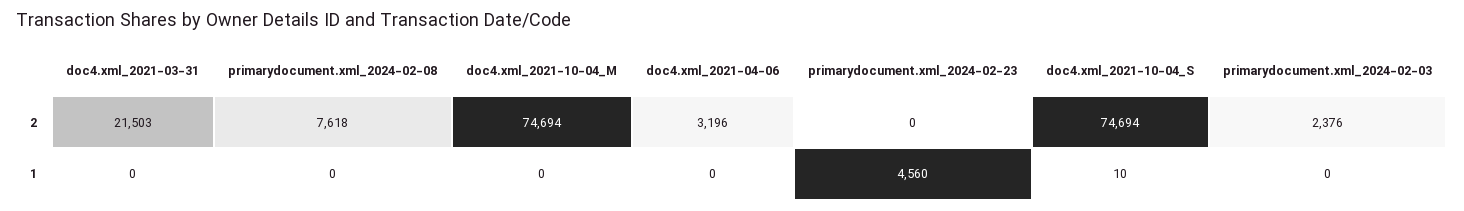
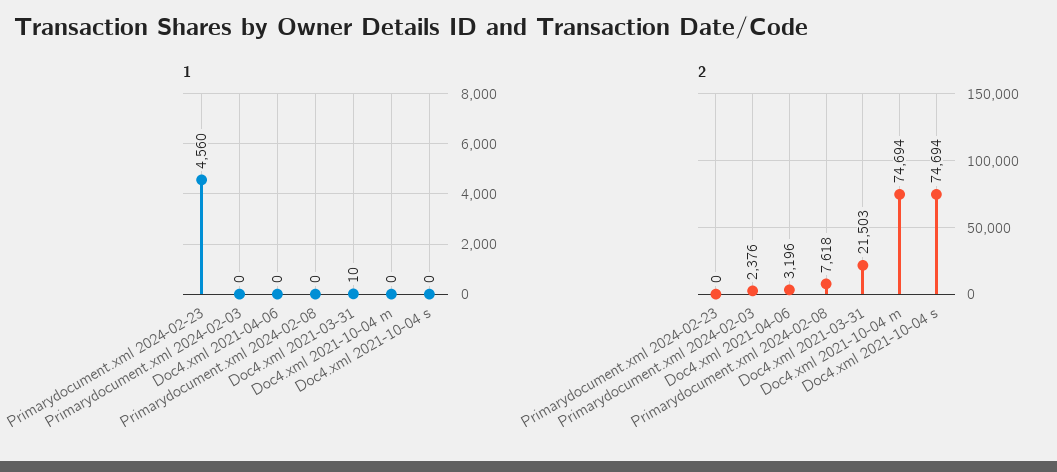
  {
    "2": {
      "doc4.xml_2021-03-31": 21503,
      "primarydocument.xml_2024-02-08": 7618,
      "doc4.xml_2021-10-04_M": 74694,
      "doc4.xml_2021-04-06": 3196,
      "primarydocument.xml_2024-02-23": 0,
      "doc4.xml_2021-10-04_S": 74694,
      "primarydocument.xml_2024-02-03": 2376
    },
    "1": {
-     "doc4.xml_2021-03-31": 0,
+     "doc4.xml_2021-03-31": 10,
      "primarydocument.xml_2024-02-08": 0,
      "doc4.xml_2021-10-04_M": 0,
      "doc4.xml_2021-04-06": 0,
      "primarydocument.xml_2024-02-23": 4560,
-     "doc4.xml_2021-10-04_S": 10,
+     "doc4.xml_2021-10-04_S": 0,
      "primarydocument.xml_2024-02-03": 0
    }
  }

